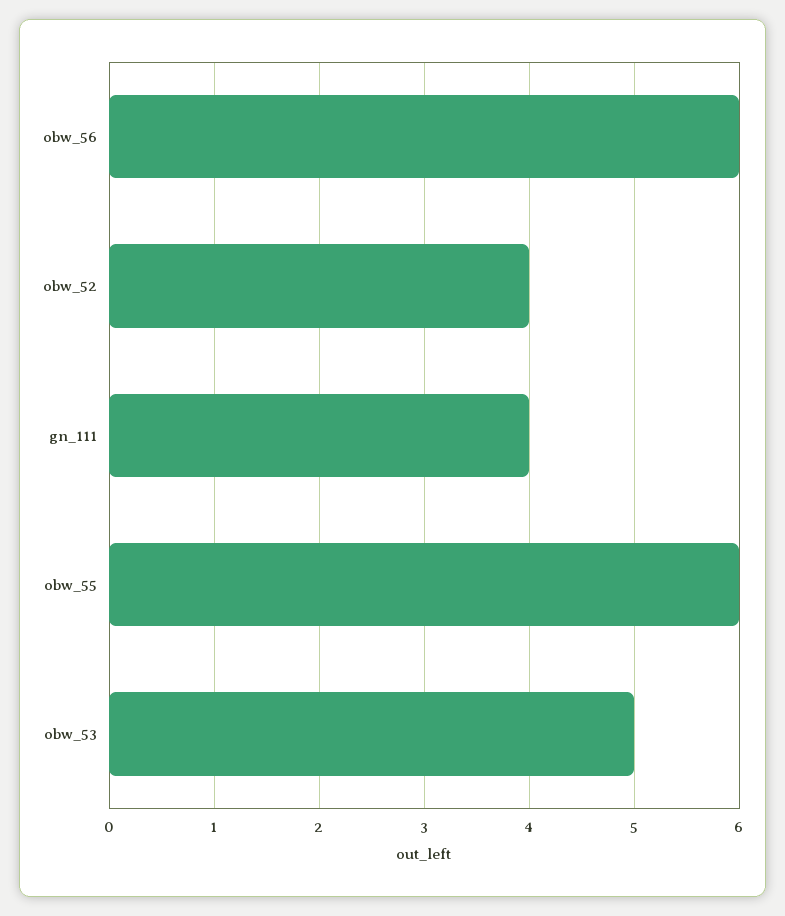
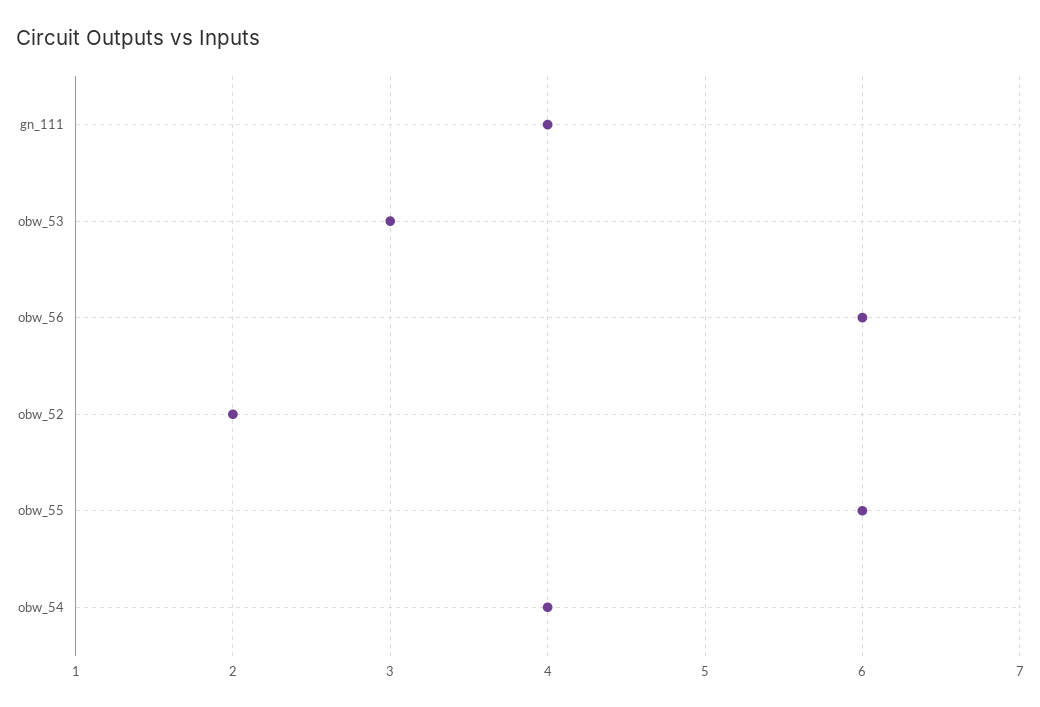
  {
    "obw_56": 6,
-   "obw_52": 4,
+   "obw_52": 2,
    "gn_111": 4,
    "obw_55": 6,
-   "obw_53": 5
+   "obw_53": 3,
+   "obw_54": 4
  }

